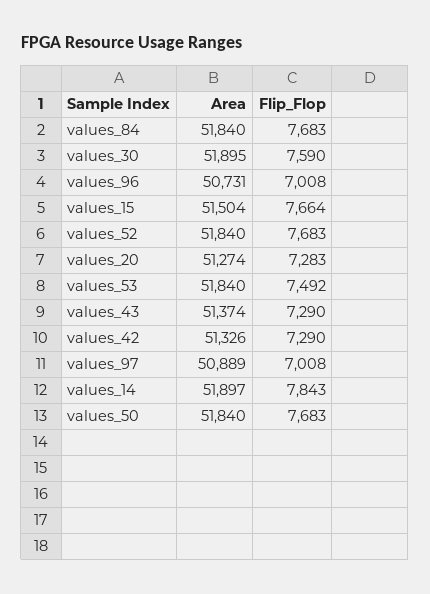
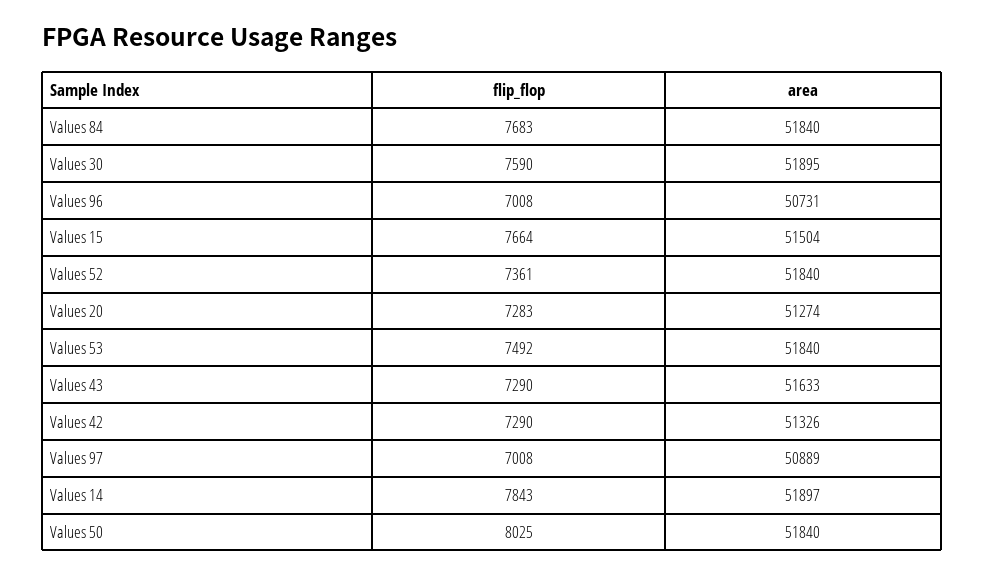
  {
    "Area": {
      "values_84": 51840,
      "values_30": 51895,
      "values_96": 50731,
      "values_15": 51504,
      "values_52": 51840,
      "values_20": 51274,
      "values_53": 51840,
-     "values_43": 51374,
+     "values_43": 51633,
      "values_42": 51326,
      "values_97": 50889,
      "values_14": 51897,
      "values_50": 51840
    },
    "Flip_Flop": {
      "values_84": 7683,
      "values_30": 7590,
      "values_96": 7008,
      "values_15": 7664,
-     "values_52": 7683,
+     "values_52": 7361,
      "values_20": 7283,
      "values_53": 7492,
      "values_43": 7290,
      "values_42": 7290,
      "values_97": 7008,
      "values_14": 7843,
-     "values_50": 7683
+     "values_50": 8025
    }
  }

